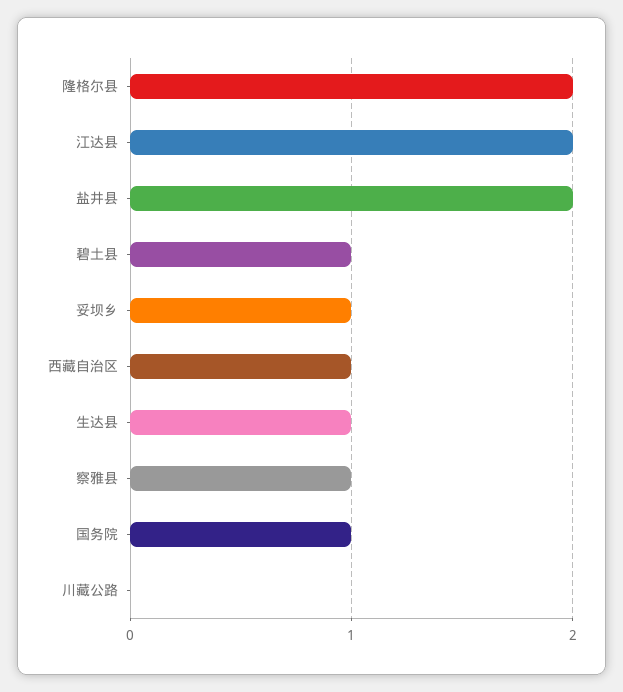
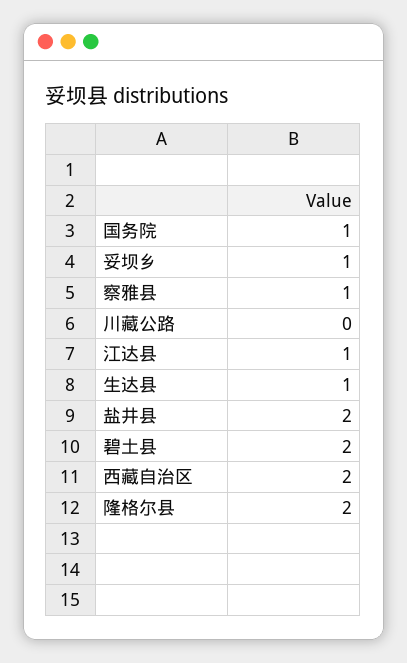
  {
    "隆格尔县": 2,
-   "江达县": 2,
+   "江达县": 1,
    "盐井县": 2,
-   "碧土县": 1,
+   "碧土县": 2,
    "妥坝乡": 1,
-   "西藏自治区": 1,
+   "西藏自治区": 2,
    "生达县": 1,
    "察雅县": 1,
    "国务院": 1,
    "川藏公路": 0
  }

